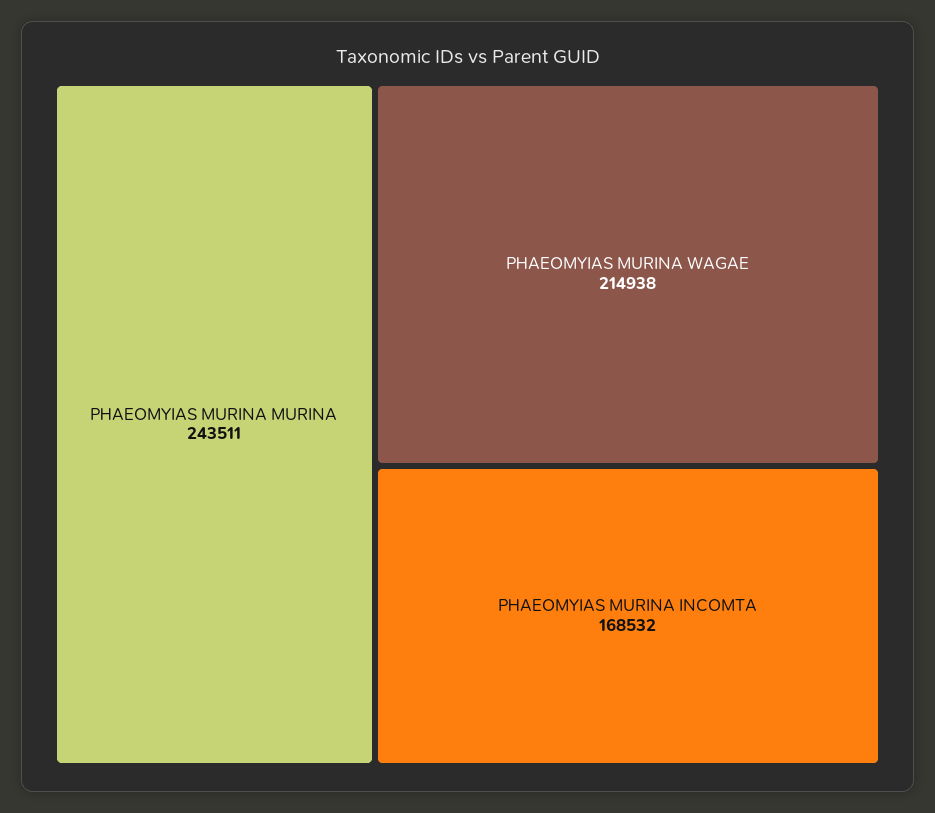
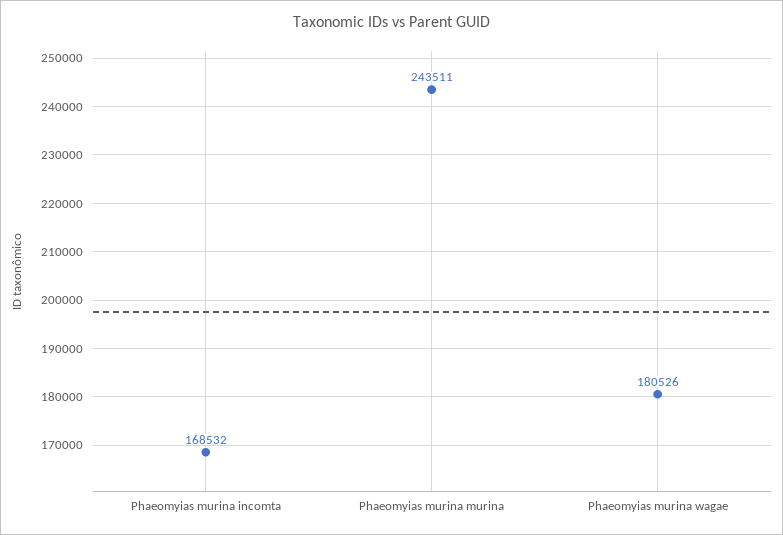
  {
    "PHAEOMYIAS MURINA MURINA": 243511,
-   "PHAEOMYIAS MURINA WAGAE": 214938,
+   "PHAEOMYIAS MURINA WAGAE": 180526,
    "PHAEOMYIAS MURINA INCOMTA": 168532
  }

